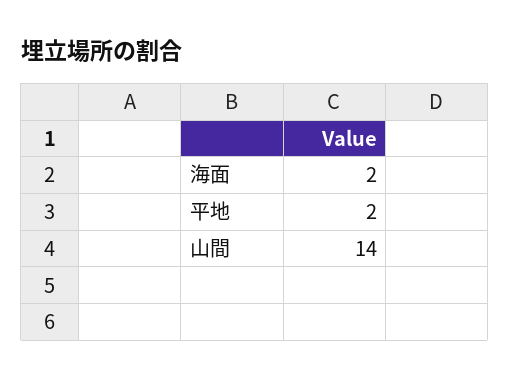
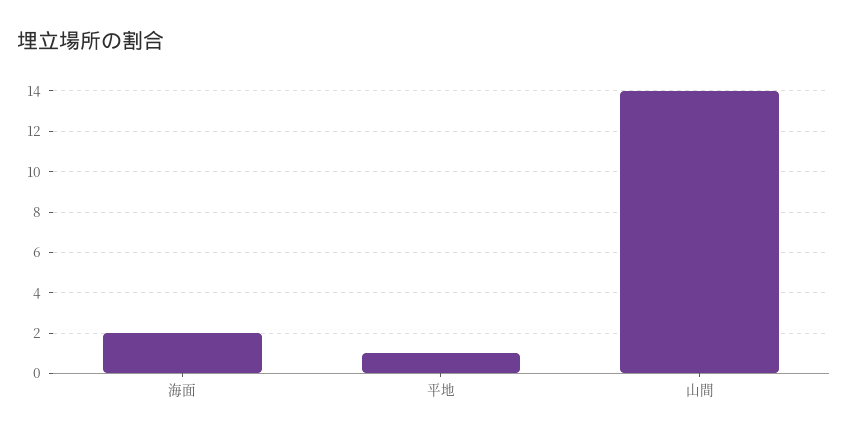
  {
    "海面": 2,
-   "平地": 2,
+   "平地": 1,
    "山間": 14
  }

